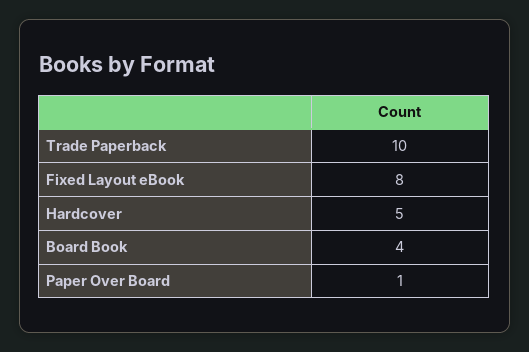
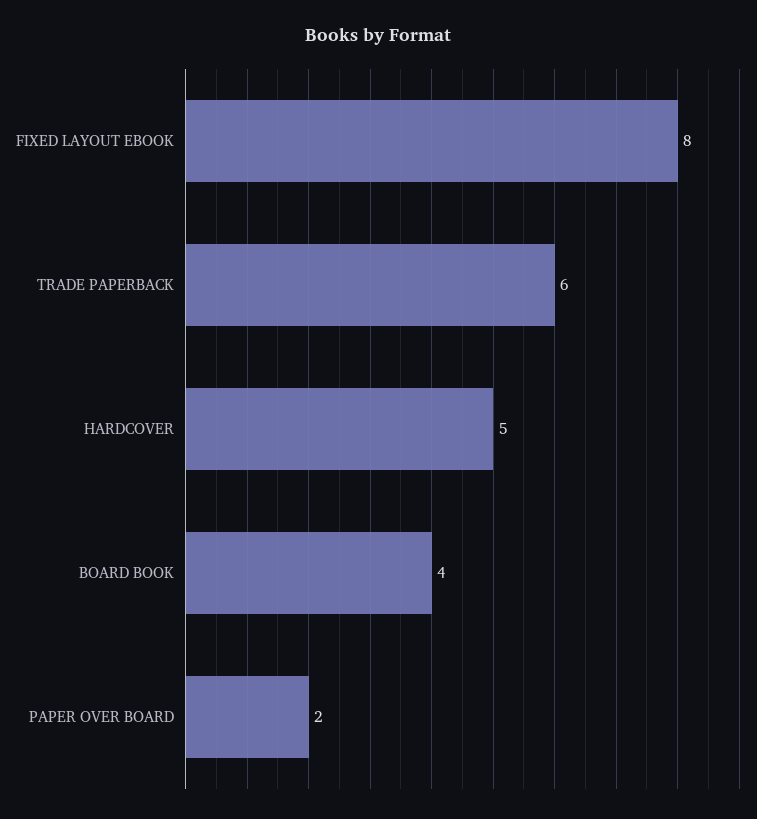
  {
-   "Trade Paperback": 10,
+   "Trade Paperback": 6,
    "Fixed Layout eBook": 8,
    "Hardcover": 5,
    "Board Book": 4,
-   "Paper Over Board": 1
+   "Paper Over Board": 2
  }

